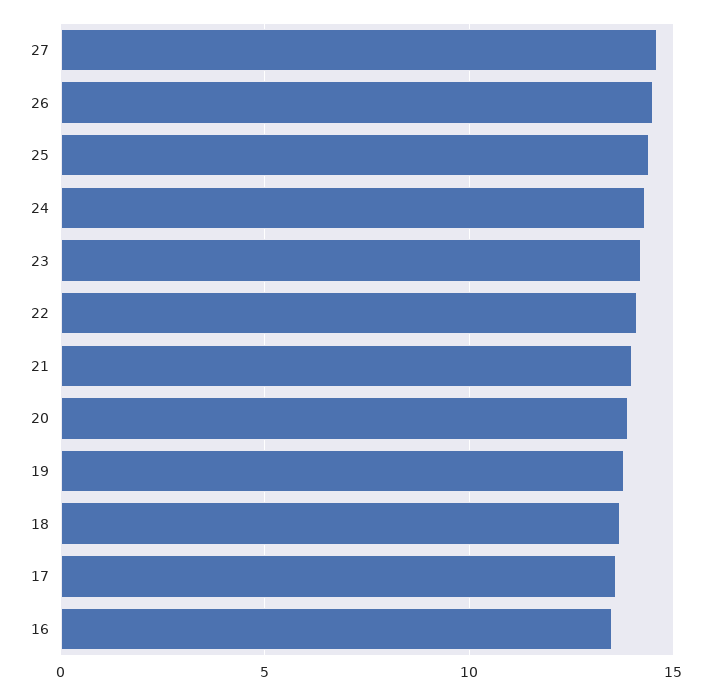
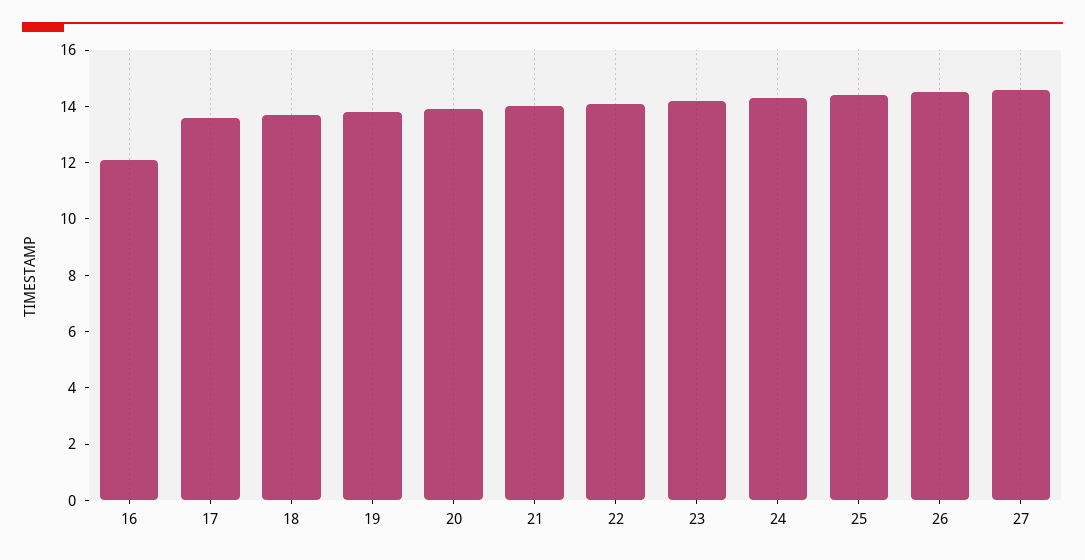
  {
    "27": 14.5,
    "26": 14.5,
    "25": 14.5,
    "24": 14.5,
    "23": 14,
    "22": 14,
    "21": 14,
    "20": 14,
    "19": 14,
    "18": 13.5,
    "17": 13.5,
-   "16": 13.5
+   "16": 12
  }

